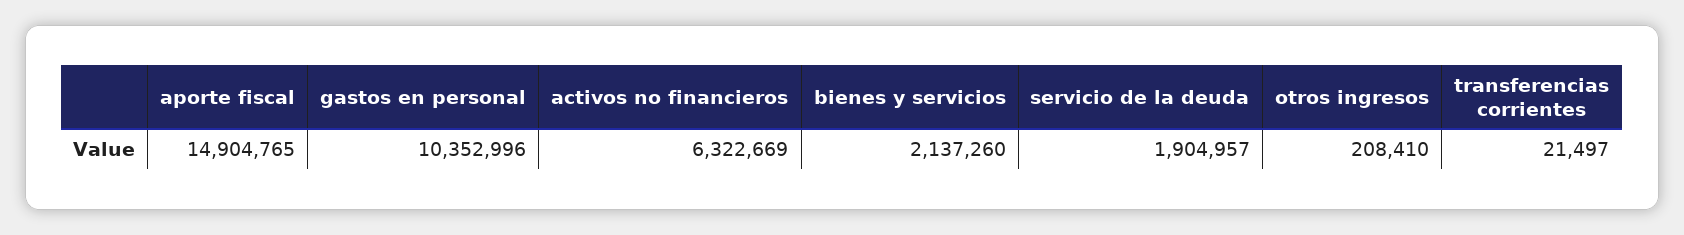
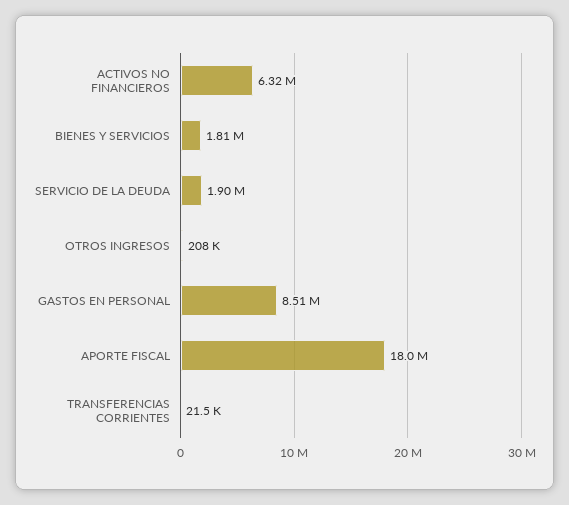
  {
-   "aporte fiscal": 14904765,
+   "aporte fiscal": 18000000,
-   "gastos en personal": 10352996,
+   "gastos en personal": 8510000,
    "activos no financieros": 6322669,
-   "bienes y servicios": 2137260,
+   "bienes y servicios": 1810000,
    "servicio de la deuda": 1904957,
    "otros ingresos": 208410,
    "transferencias corrientes": 21497
  }

